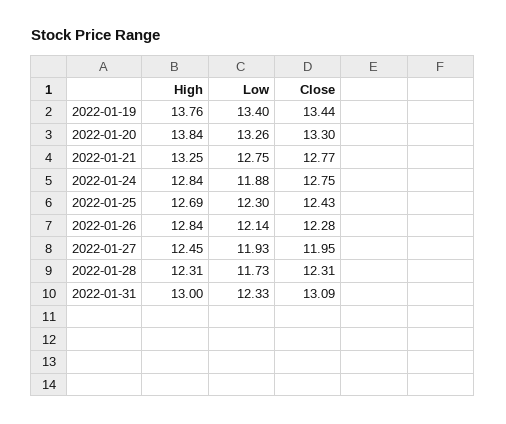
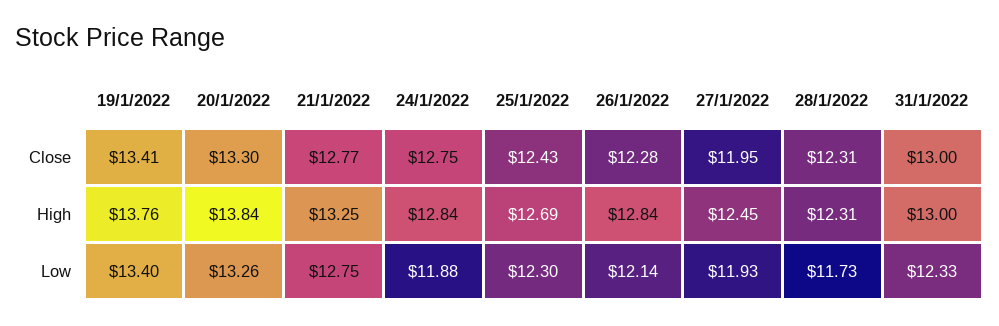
  {
    "High": {
      "2022-01-19": 13.76,
      "2022-01-20": 13.84,
      "2022-01-21": 13.25,
      "2022-01-24": 12.84,
      "2022-01-25": 12.69,
      "2022-01-26": 12.84,
      "2022-01-27": 12.45,
      "2022-01-28": 12.31,
      "2022-01-31": 13
    },
    "Low": {
      "2022-01-19": 13.4,
      "2022-01-20": 13.26,
      "2022-01-21": 12.75,
      "2022-01-24": 11.88,
      "2022-01-25": 12.3,
      "2022-01-26": 12.14,
      "2022-01-27": 11.93,
      "2022-01-28": 11.73,
      "2022-01-31": 12.33
    },
    "Close": {
-     "2022-01-19": 13.44,
+     "2022-01-19": 13.41,
      "2022-01-20": 13.3,
      "2022-01-21": 12.77,
      "2022-01-24": 12.75,
      "2022-01-25": 12.43,
      "2022-01-26": 12.28,
      "2022-01-27": 11.95,
      "2022-01-28": 12.31,
-     "2022-01-31": 13.09
+     "2022-01-31": 13
    }
  }

